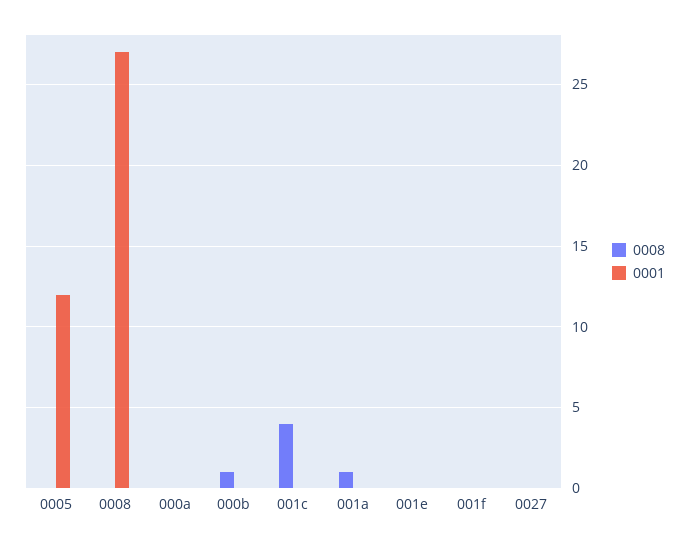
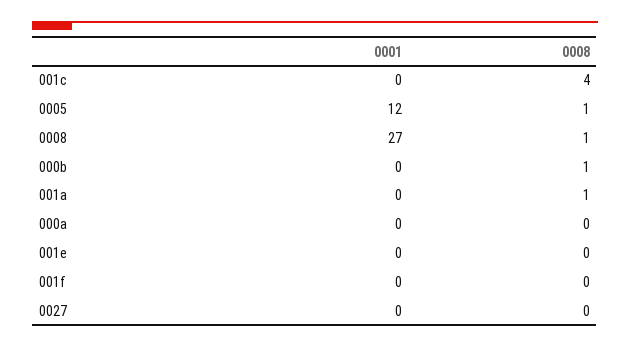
  {
    "0008": {
-     "0005": 0,
+     "0005": 1,
-     "0008": 0,
+     "0008": 1,
      "000a": 0,
      "000b": 1,
      "001c": 4,
      "001a": 1,
      "001e": 0,
      "001f": 0,
      "0027": 0
    },
    "0001": {
      "0005": 12,
      "0008": 27,
      "000a": 0,
      "000b": 0,
      "001c": 0,
      "001a": 0,
      "001e": 0,
      "001f": 0,
      "0027": 0
    }
  }

